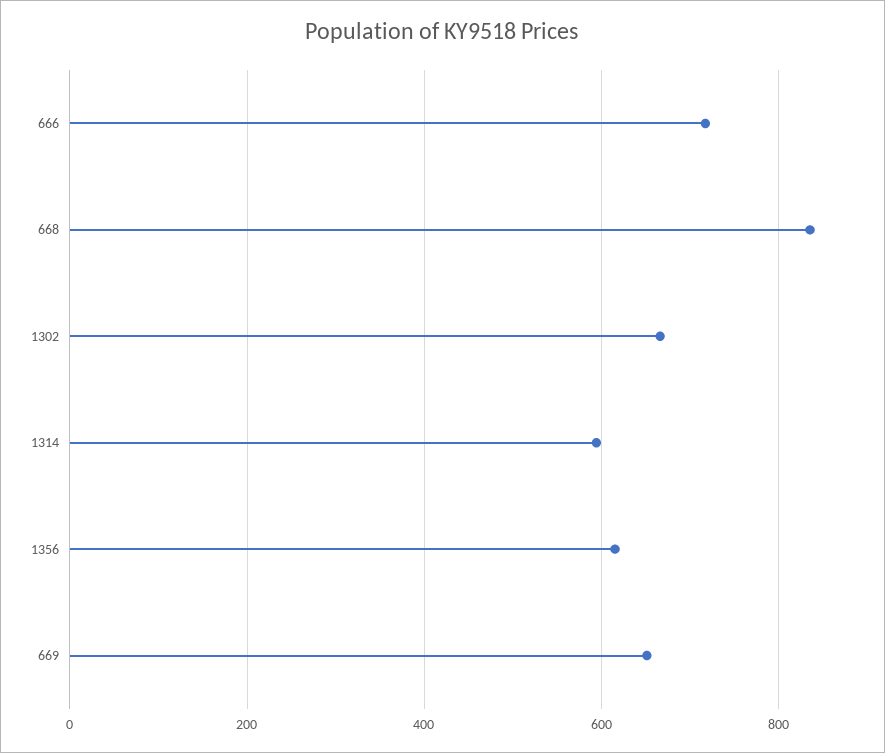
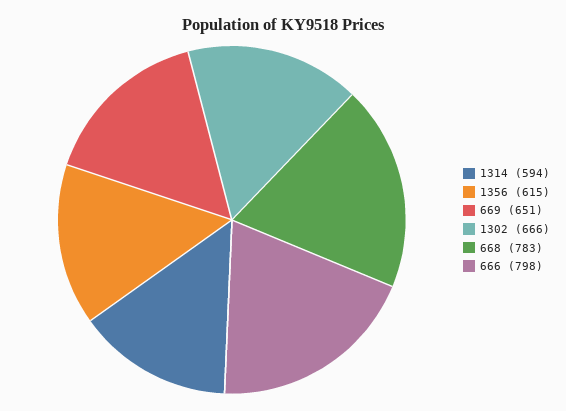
  {
-   "666": 720,
+   "666": 798,
-   "668": 840,
+   "668": 783,
    "1302": 666,
    "1314": 594,
    "1356": 615,
    "669": 651
  }

